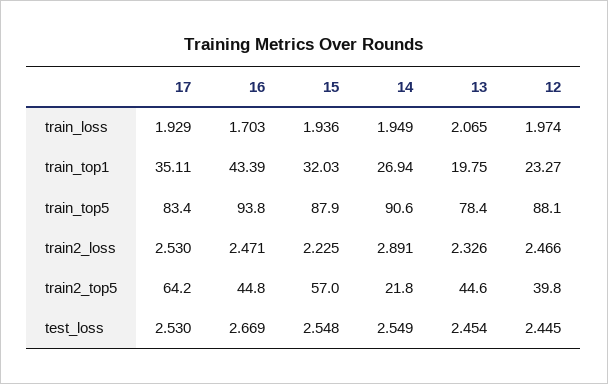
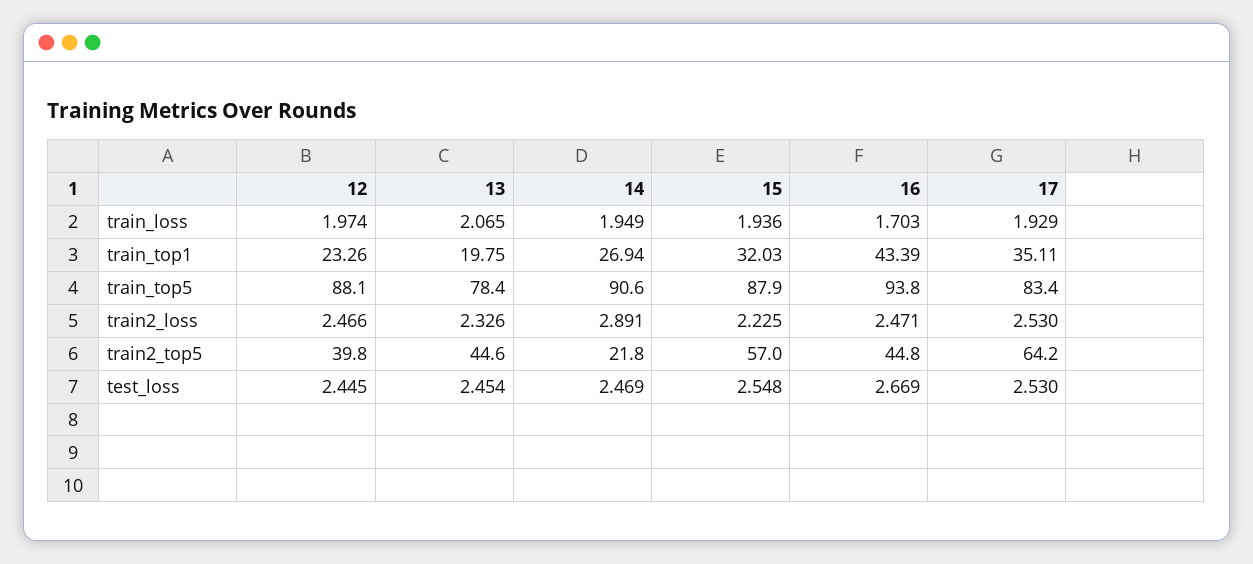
  {
    "17": {
      "train_loss": 1.929,
      "train_top1": 35.11,
      "train_top5": 83.4,
      "train2_loss": 2.53,
      "train2_top5": 64.2,
      "test_loss": 2.53
    },
    "16": {
      "train_loss": 1.703,
      "train_top1": 43.39,
      "train_top5": 93.8,
      "train2_loss": 2.471,
      "train2_top5": 44.8,
      "test_loss": 2.669
    },
    "15": {
      "train_loss": 1.936,
      "train_top1": 32.03,
      "train_top5": 87.9,
      "train2_loss": 2.225,
      "train2_top5": 57,
      "test_loss": 2.548
    },
    "14": {
      "train_loss": 1.949,
      "train_top1": 26.94,
      "train_top5": 90.6,
      "train2_loss": 2.891,
      "train2_top5": 21.8,
-     "test_loss": 2.549
+     "test_loss": 2.469
    },
    "13": {
      "train_loss": 2.065,
      "train_top1": 19.75,
      "train_top5": 78.4,
      "train2_loss": 2.326,
      "train2_top5": 44.6,
      "test_loss": 2.454
    },
    "12": {
      "train_loss": 1.974,
-     "train_top1": 23.27,
+     "train_top1": 23.26,
      "train_top5": 88.1,
      "train2_loss": 2.466,
      "train2_top5": 39.8,
      "test_loss": 2.445
    }
  }

